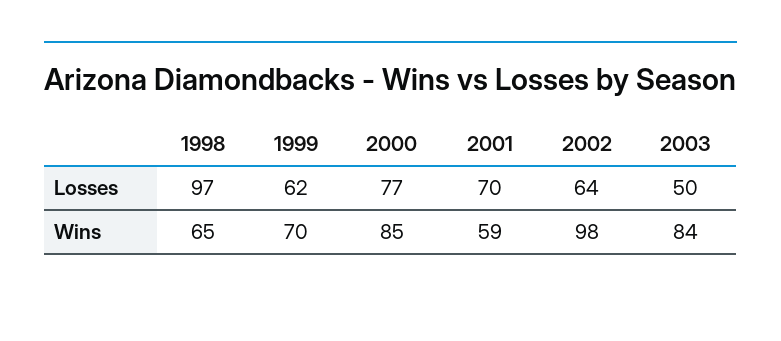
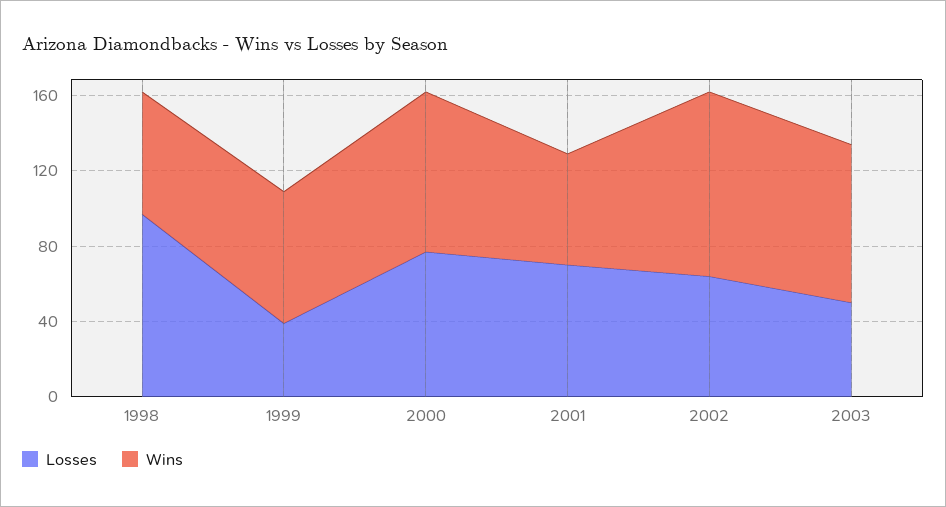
  {
    "Losses": {
      "1998": 97,
-     "1999": 62,
+     "1999": 40,
      "2000": 77,
      "2001": 70,
      "2002": 64,
      "2003": 50
    },
    "Wins": {
      "1998": 65,
      "1999": 70,
      "2000": 85,
      "2001": 59,
      "2002": 98,
      "2003": 84
    }
  }

